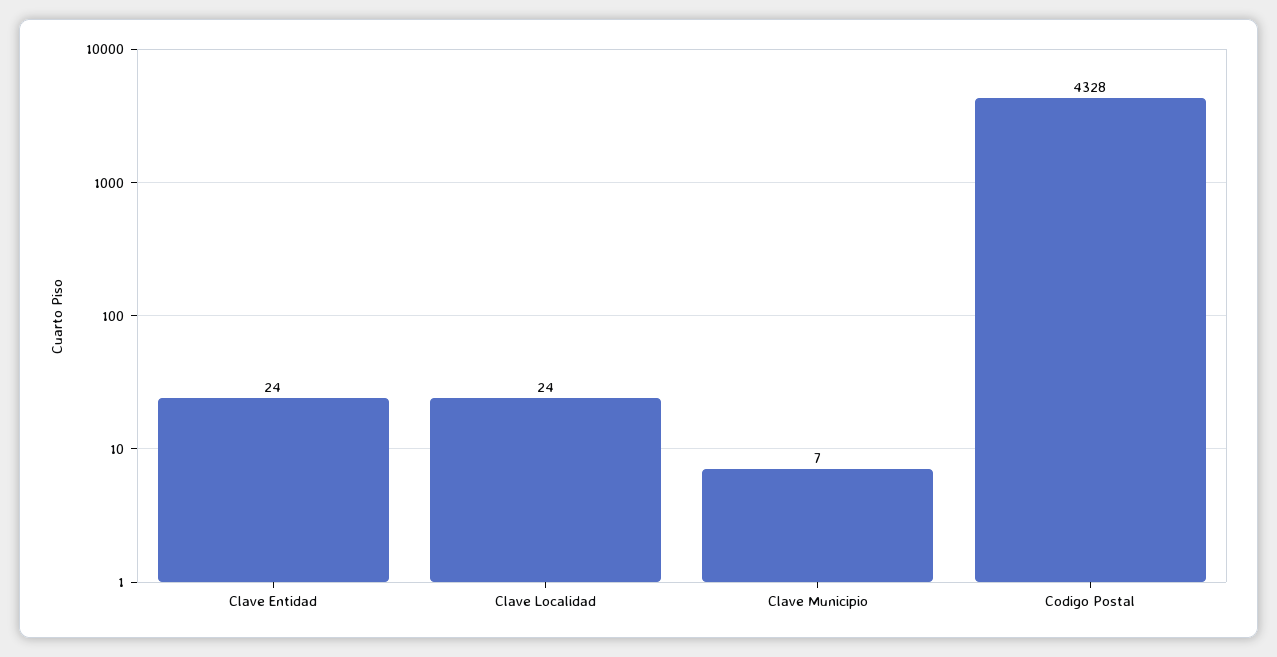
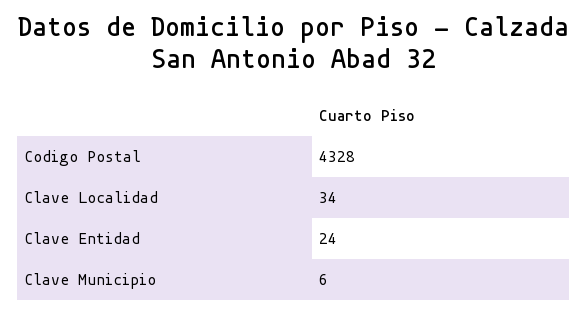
  {
    "Clave Entidad": 24,
-   "Clave Localidad": 24,
+   "Clave Localidad": 34,
-   "Clave Municipio": 7,
+   "Clave Municipio": 6,
    "Codigo Postal": 4328
  }

